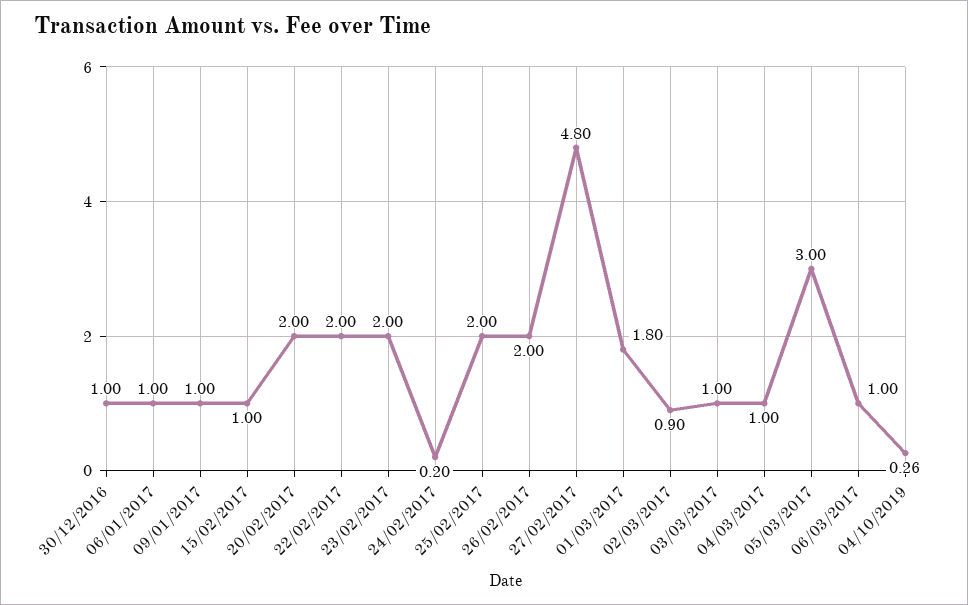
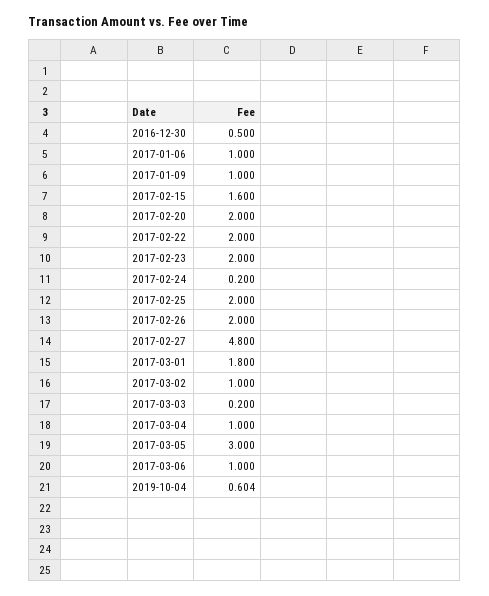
  {
-   "30/12/2016": 1,
+   "30/12/2016": 0.5,
    "06/01/2017": 1,
    "09/01/2017": 1,
-   "15/02/2017": 1,
+   "15/02/2017": 1.6,
    "20/02/2017": 2,
    "22/02/2017": 2,
    "23/02/2017": 2,
    "24/02/2017": 0.2,
    "25/02/2017": 2,
    "26/02/2017": 2,
    "27/02/2017": 4.8,
    "01/03/2017": 1.8,
-   "02/03/2017": 0.9,
+   "02/03/2017": 1,
-   "03/03/2017": 1,
+   "03/03/2017": 0.2,
    "04/03/2017": 1,
    "05/03/2017": 3,
    "06/03/2017": 1,
-   "04/10/2019": 0.26
+   "04/10/2019": 0.604
  }

